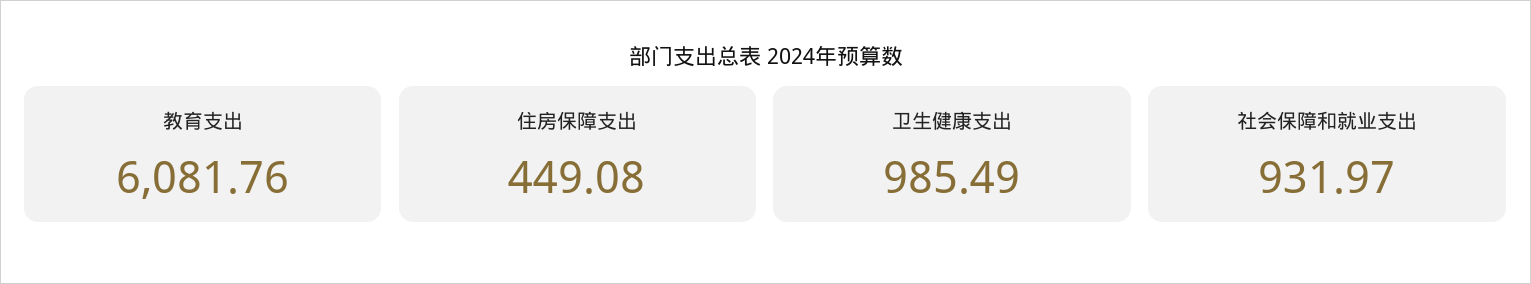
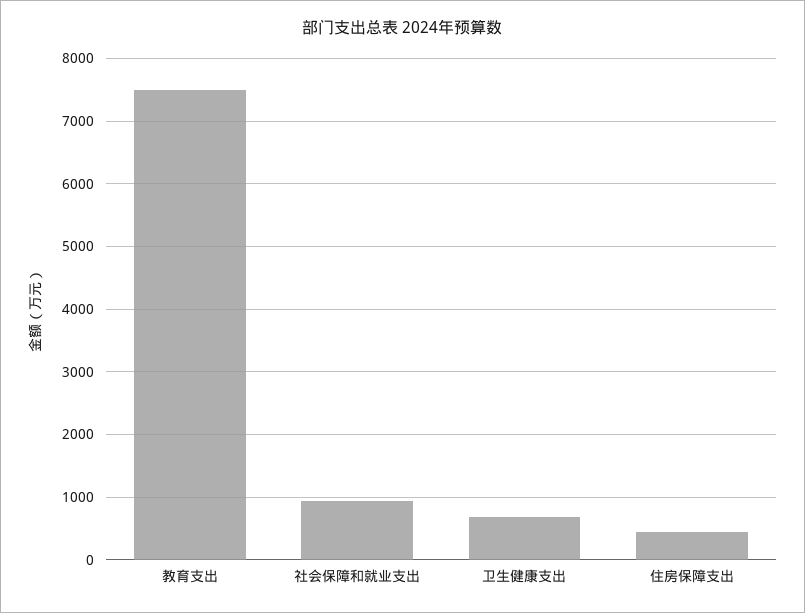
  {
-   "教育支出": 6081.76,
+   "教育支出": 7500,
    "住房保障支出": 449.08,
-   "卫生健康支出": 985.49,
+   "卫生健康支出": 700,
    "社会保障和就业支出": 931.97
  }

